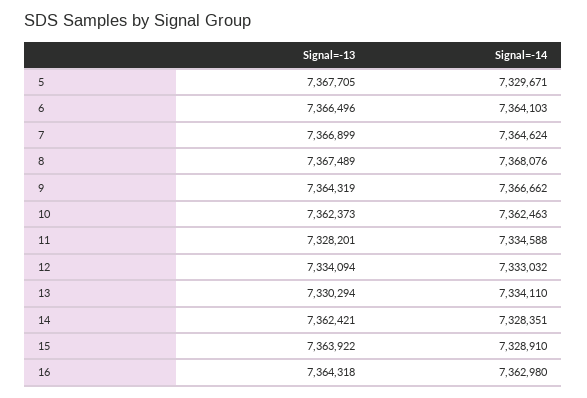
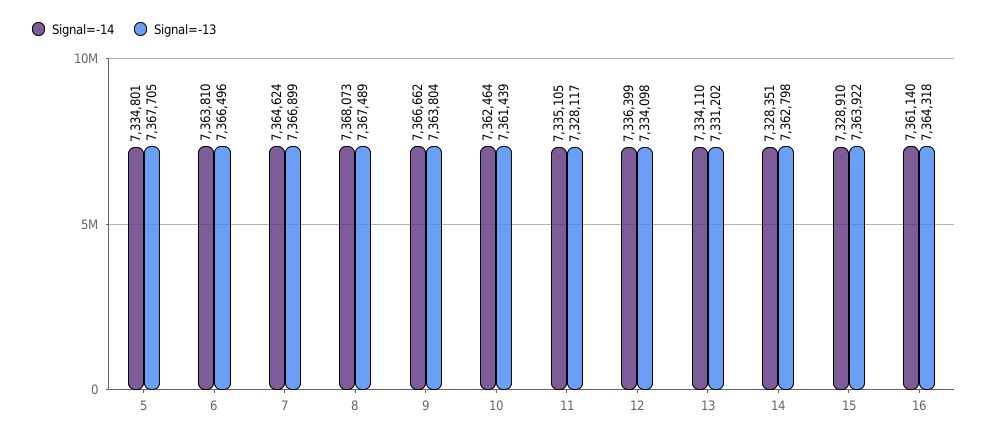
  {
    "Signal=-13": {
      "5": 7367705,
      "6": 7366496,
      "7": 7366899,
      "8": 7367489,
-     "9": 7364319,
+     "9": 7363804,
-     "10": 7362373,
+     "10": 7361439,
-     "11": 7328201,
+     "11": 7328117,
-     "12": 7334094,
+     "12": 7334098,
-     "13": 7330294,
+     "13": 7331202,
-     "14": 7362421,
+     "14": 7362798,
      "15": 7363922,
      "16": 7364318
    },
    "Signal=-14": {
-     "5": 7329671,
+     "5": 7334801,
-     "6": 7364103,
+     "6": 7363810,
      "7": 7364624,
-     "8": 7368076,
+     "8": 7368073,
      "9": 7366662,
-     "10": 7362463,
+     "10": 7362464,
-     "11": 7334588,
+     "11": 7335105,
-     "12": 7333032,
+     "12": 7336399,
      "13": 7334110,
      "14": 7328351,
      "15": 7328910,
-     "16": 7362980
+     "16": 7361140
    }
  }

